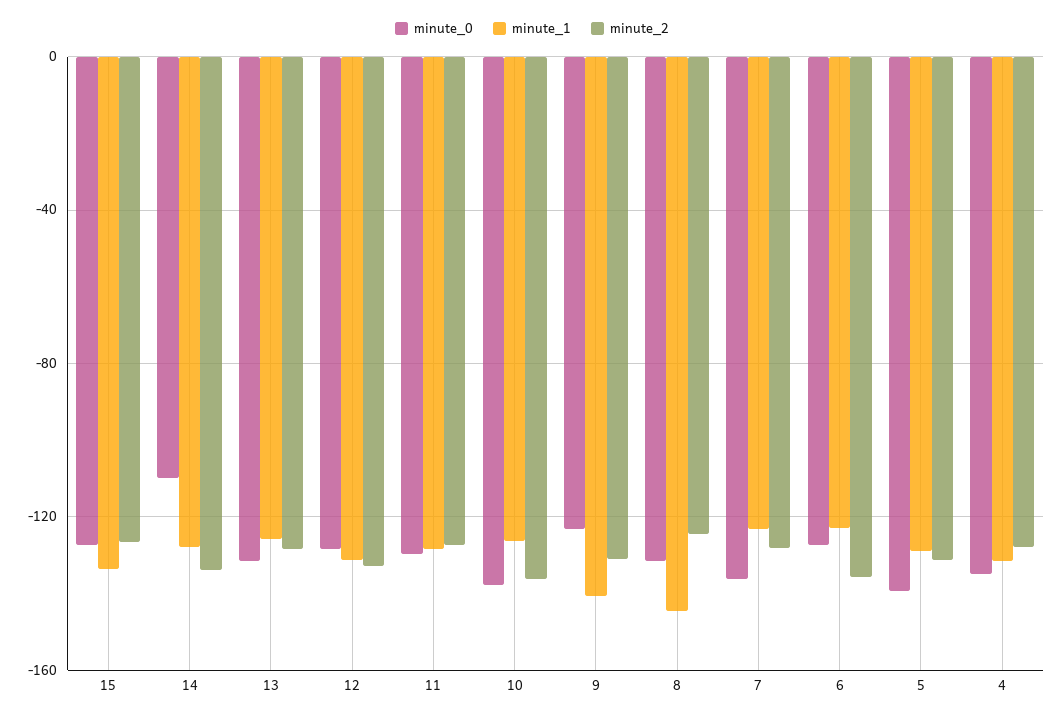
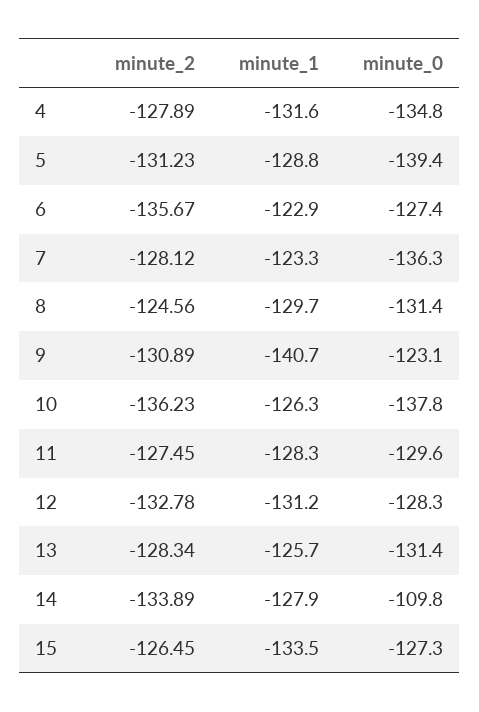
  {
    "minute_0": {
      "15": -127.3,
      "14": -109.8,
      "13": -131.4,
      "12": -128.3,
      "11": -129.6,
      "10": -137.8,
      "9": -123.1,
      "8": -131.4,
      "7": -136.3,
      "6": -127.4,
      "5": -139.4,
      "4": -134.8
    },
    "minute_1": {
      "15": -133.5,
      "14": -127.9,
      "13": -125.7,
      "12": -131.2,
      "11": -128.3,
      "10": -126.3,
      "9": -140.7,
-     "8": -145,
+     "8": -129.7,
      "7": -123.3,
      "6": -122.9,
      "5": -128.8,
      "4": -131.6
    },
    "minute_2": {
      "15": -126.45,
      "14": -133.89,
      "13": -128.34,
      "12": -132.78,
      "11": -127.45,
      "10": -136.23,
      "9": -130.89,
      "8": -124.56,
      "7": -128.12,
      "6": -135.67,
      "5": -131.23,
      "4": -127.89
    }
  }

